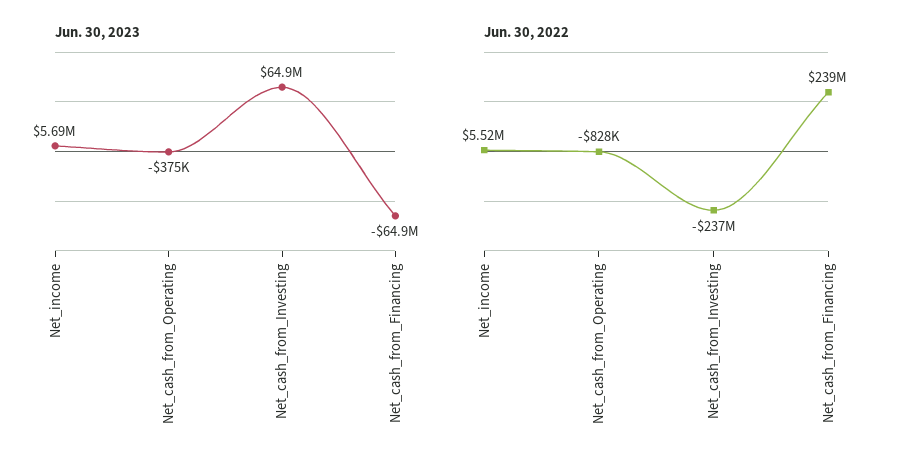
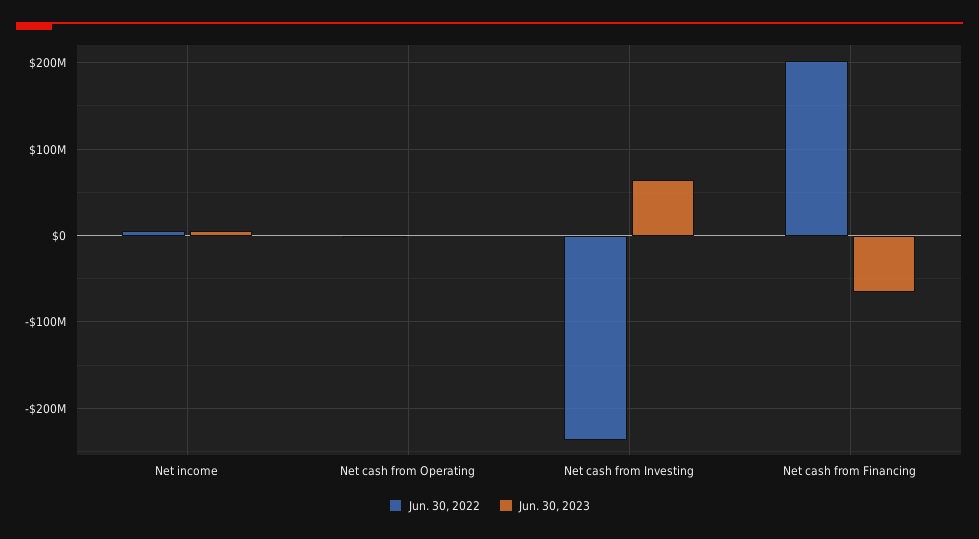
  {
    "Jun. 30, 2023": {
      "Net_income": 5690000,
      "Net_cash_from_Operating": -375000,
      "Net_cash_from_Investing": 64900000,
      "Net_cash_from_Financing": -64900000
    },
    "Jun. 30, 2022": {
      "Net_income": 5520000,
      "Net_cash_from_Operating": -828000,
      "Net_cash_from_Investing": -237000000,
-     "Net_cash_from_Financing": 239000000
+     "Net_cash_from_Financing": 200000000
    }
  }

